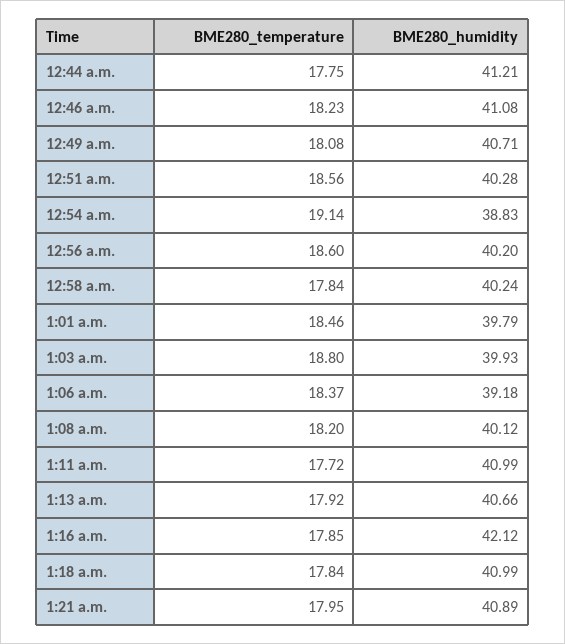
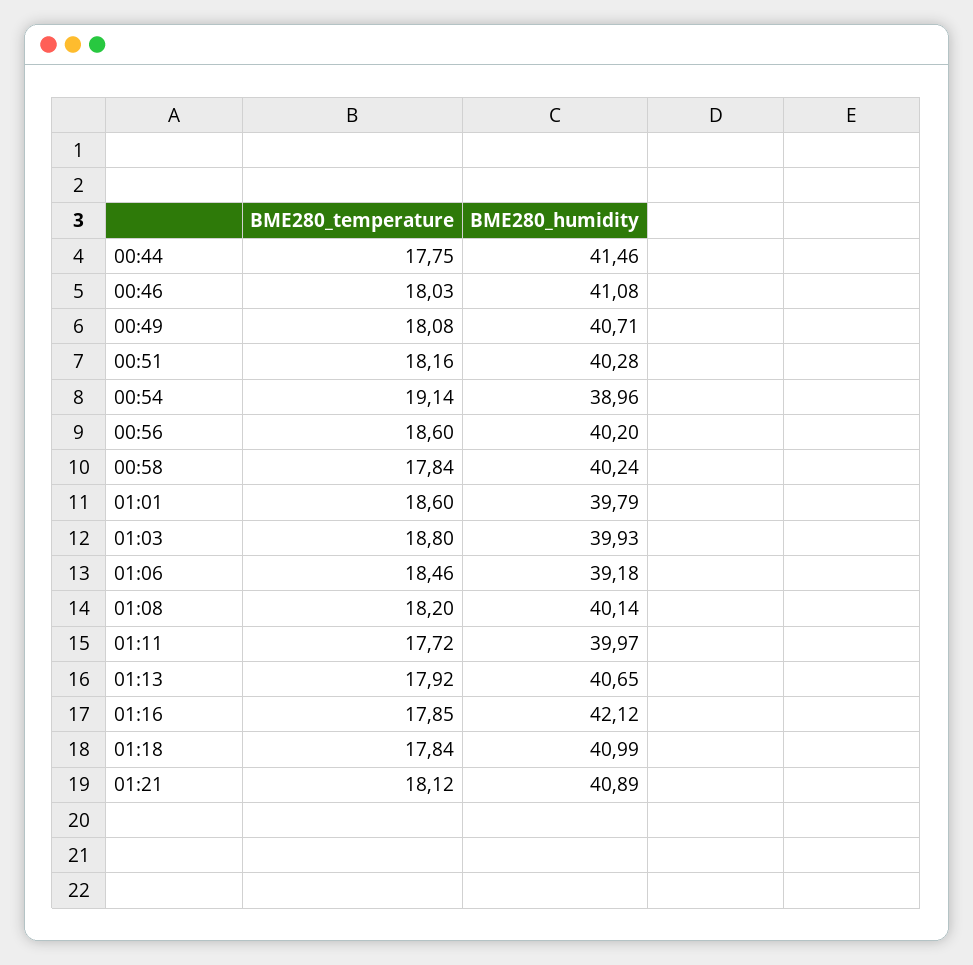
  {
    "BME280_temperature": {
      "12:44 a.m.": 17.75,
-     "12:46 a.m.": 18.23,
+     "12:46 a.m.": 18.03,
      "12:49 a.m.": 18.08,
-     "12:51 a.m.": 18.56,
+     "12:51 a.m.": 18.16,
      "12:54 a.m.": 19.14,
      "12:56 a.m.": 18.6,
      "12:58 a.m.": 17.84,
-     "1:01 a.m.": 18.46,
+     "1:01 a.m.": 18.6,
      "1:03 a.m.": 18.8,
-     "1:06 a.m.": 18.37,
+     "1:06 a.m.": 18.46,
      "1:08 a.m.": 18.2,
      "1:11 a.m.": 17.72,
      "1:13 a.m.": 17.92,
      "1:16 a.m.": 17.85,
      "1:18 a.m.": 17.84,
-     "1:21 a.m.": 17.95
+     "1:21 a.m.": 18.12
    },
    "BME280_humidity": {
-     "12:44 a.m.": 41.21,
+     "12:44 a.m.": 41.46,
      "12:46 a.m.": 41.08,
      "12:49 a.m.": 40.71,
      "12:51 a.m.": 40.28,
-     "12:54 a.m.": 38.83,
+     "12:54 a.m.": 38.96,
      "12:56 a.m.": 40.2,
      "12:58 a.m.": 40.24,
      "1:01 a.m.": 39.79,
      "1:03 a.m.": 39.93,
      "1:06 a.m.": 39.18,
-     "1:08 a.m.": 40.12,
+     "1:08 a.m.": 40.14,
-     "1:11 a.m.": 40.99,
+     "1:11 a.m.": 39.97,
-     "1:13 a.m.": 40.66,
+     "1:13 a.m.": 40.65,
      "1:16 a.m.": 42.12,
      "1:18 a.m.": 40.99,
      "1:21 a.m.": 40.89
    }
  }

